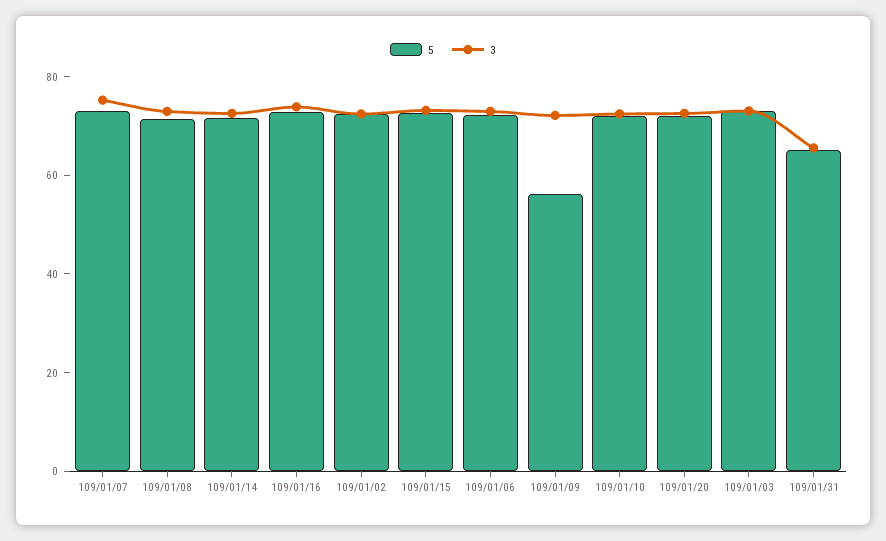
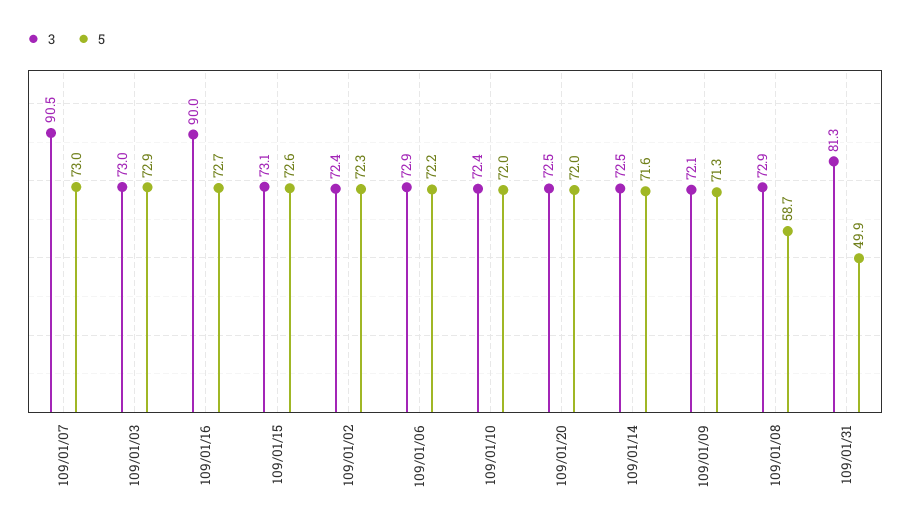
  {
    "5": {
      "109/01/07": 73,
-     "109/01/08": 70,
+     "109/01/08": 58.7,
      "109/01/14": 71.6,
      "109/01/16": 72.7,
      "109/01/02": 72.3,
      "109/01/15": 72.6,
      "109/01/06": 72.2,
-     "109/01/09": 55,
+     "109/01/09": 71.3,
      "109/01/10": 72,
      "109/01/20": 72,
      "109/01/03": 72.9,
-     "109/01/31": 65
+     "109/01/31": 49.9
    },
    "3": {
-     "109/01/07": 75,
+     "109/01/07": 90.5,
      "109/01/08": 72.9,
      "109/01/14": 72.5,
-     "109/01/16": 75,
+     "109/01/16": 90,
      "109/01/02": 72.4,
      "109/01/15": 73.1,
      "109/01/06": 72.9,
      "109/01/09": 72.1,
      "109/01/10": 72.4,
      "109/01/20": 72.5,
      "109/01/03": 73,
-     "109/01/31": 65
+     "109/01/31": 81.3
    }
  }

